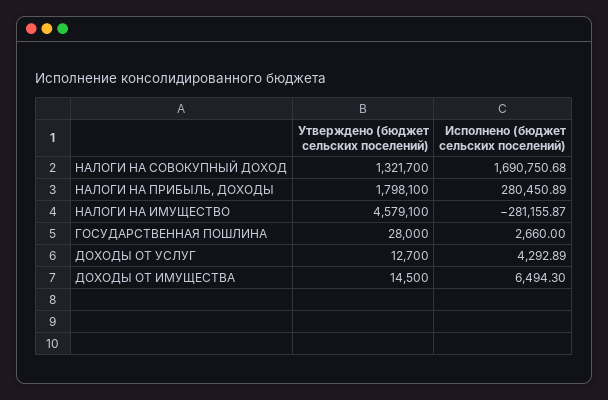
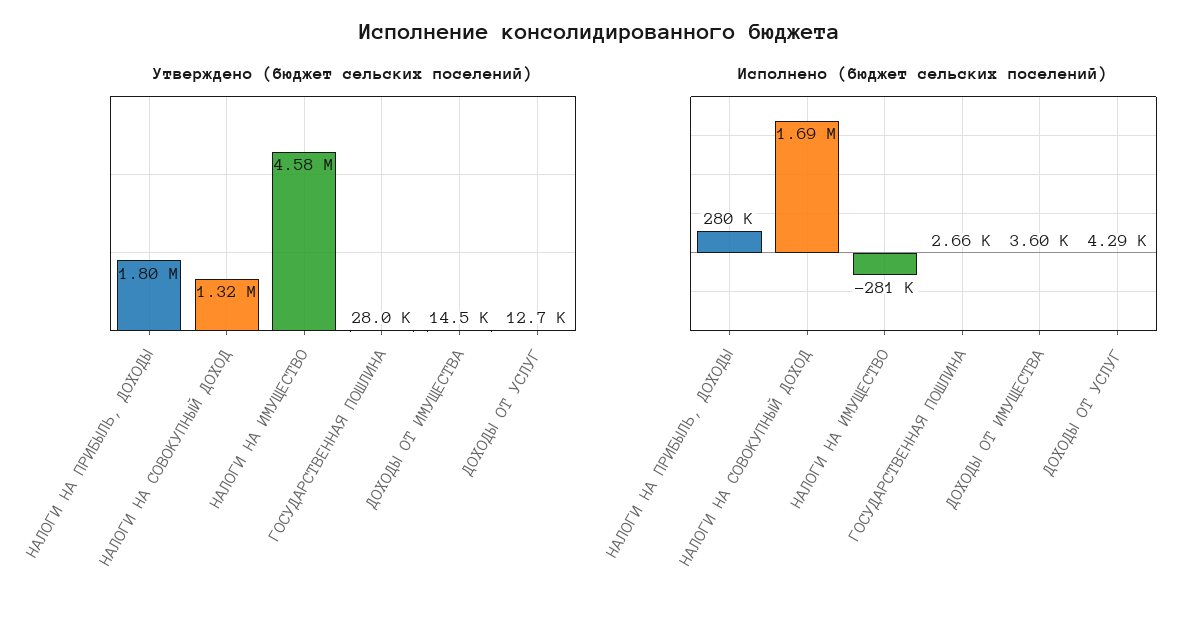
  {
    "Утверждено (бюджет сельских поселений)": {
      "НАЛОГИ НА СОВОКУПНЫЙ ДОХОД": 1321700,
      "НАЛОГИ НА ПРИБЫЛЬ, ДОХОДЫ": 1798100,
      "НАЛОГИ НА ИМУЩЕСТВО": 4579100,
      "ГОСУДАРСТВЕННАЯ ПОШЛИНА": 28000,
      "ДОХОДЫ ОТ УСЛУГ": 12700,
      "ДОХОДЫ ОТ ИМУЩЕСТВА": 14500
    },
    "Исполнено (бюджет сельских поселений)": {
      "НАЛОГИ НА СОВОКУПНЫЙ ДОХОД": 1690750.68,
      "НАЛОГИ НА ПРИБЫЛЬ, ДОХОДЫ": 280450.89,
      "НАЛОГИ НА ИМУЩЕСТВО": -281155.87,
      "ГОСУДАРСТВЕННАЯ ПОШЛИНА": 2660,
      "ДОХОДЫ ОТ УСЛУГ": 4292.89,
-     "ДОХОДЫ ОТ ИМУЩЕСТВА": 6494.3
+     "ДОХОДЫ ОТ ИМУЩЕСТВА": 3600
    }
  }

